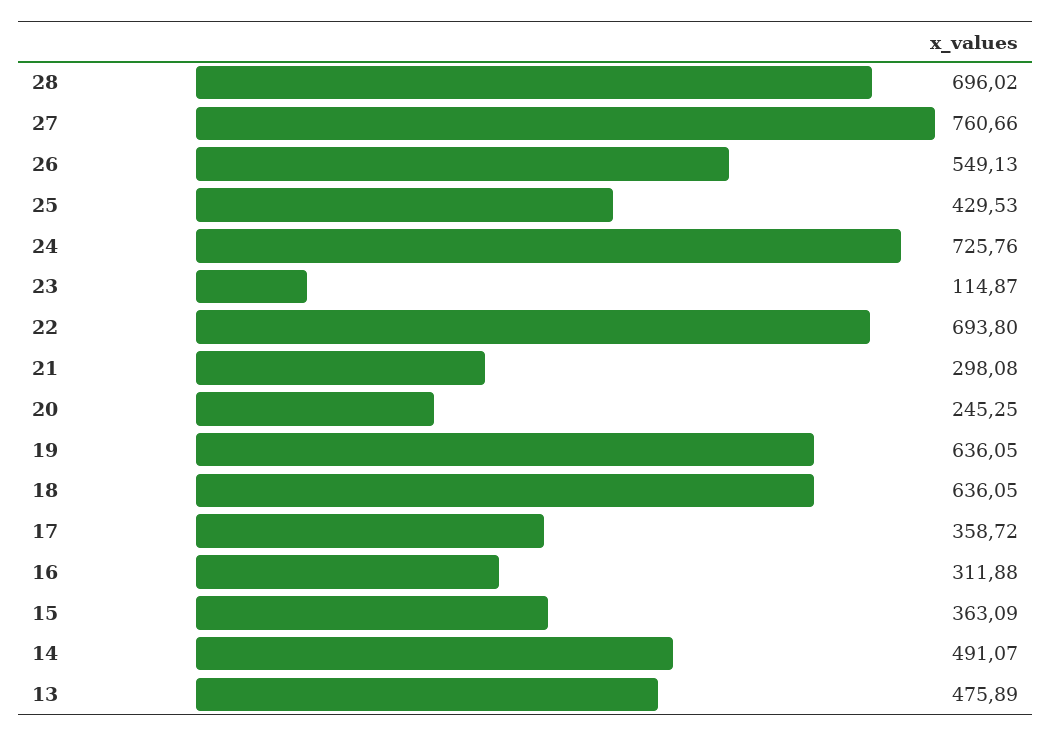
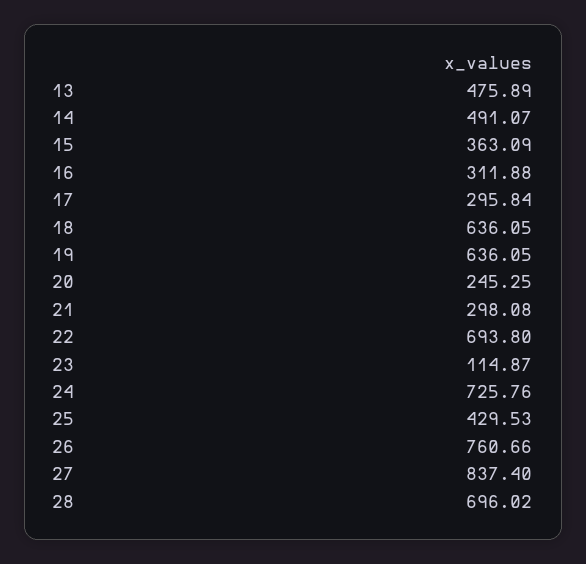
  {
    "28": 696.02,
-   "27": 760.66,
+   "27": 837.4,
-   "26": 549.13,
+   "26": 760.66,
    "25": 429.53,
    "24": 725.76,
    "23": 114.87,
    "22": 693.8,
    "21": 298.08,
    "20": 245.25,
    "19": 636.05,
    "18": 636.05,
-   "17": 358.72,
+   "17": 295.84,
    "16": 311.88,
    "15": 363.09,
    "14": 491.07,
    "13": 475.89
  }

